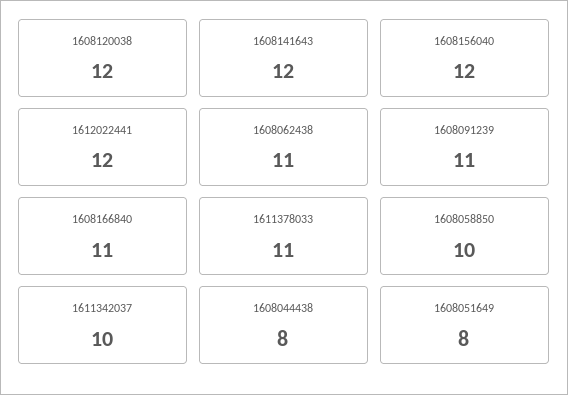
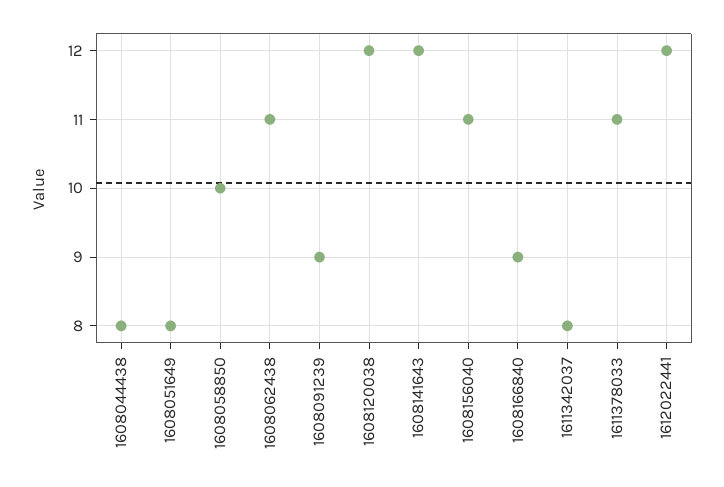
  {
    "1608120038": 12,
    "1608141643": 12,
-   "1608156040": 12,
+   "1608156040": 11,
    "1612022441": 12,
    "1608062438": 11,
-   "1608091239": 11,
+   "1608091239": 9,
-   "1608166840": 11,
+   "1608166840": 9,
    "1611378033": 11,
    "1608058850": 10,
-   "1611342037": 10,
+   "1611342037": 8,
    "1608044438": 8,
    "1608051649": 8
  }

